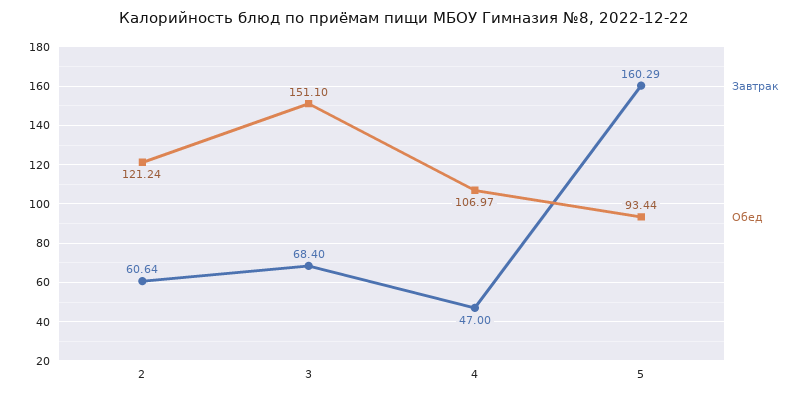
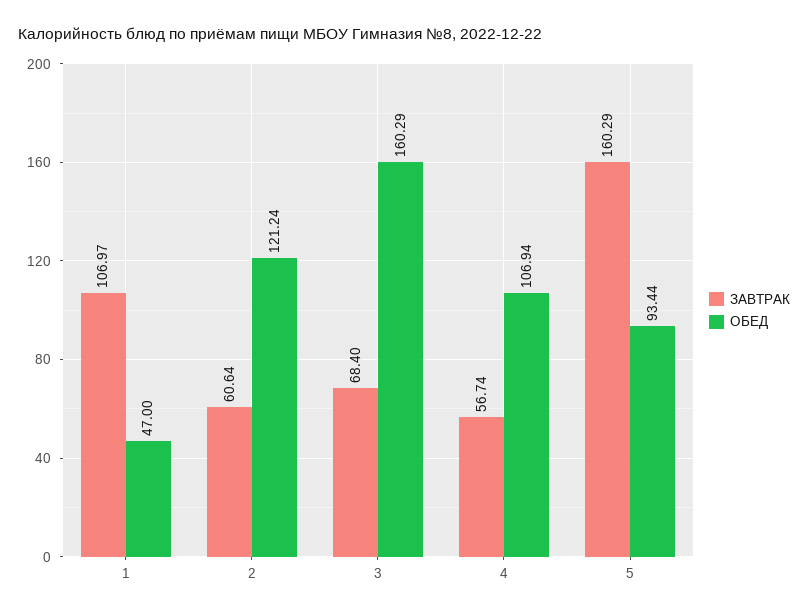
  {
    "Завтрак": {
      "2": 60.64,
      "3": 68.4,
-     "4": 47,
+     "4": 56.74,
-     "5": 160.29
+     "5": 160.29,
+     "1": 106.97
    },
    "Обед": {
      "2": 121.24,
-     "3": 151.1,
+     "3": 160.29,
-     "4": 106.97,
+     "4": 106.94,
-     "5": 93.44
+     "5": 93.44,
+     "1": 47
    }
  }

